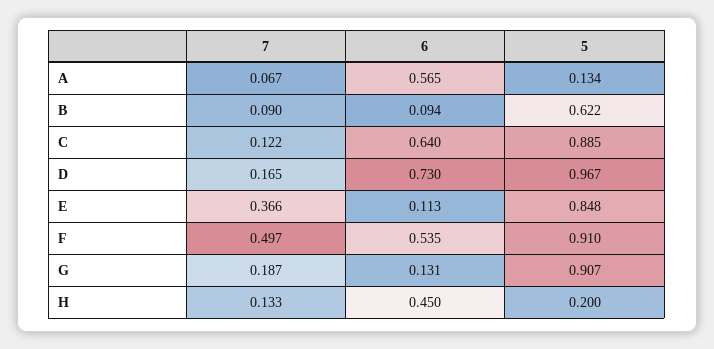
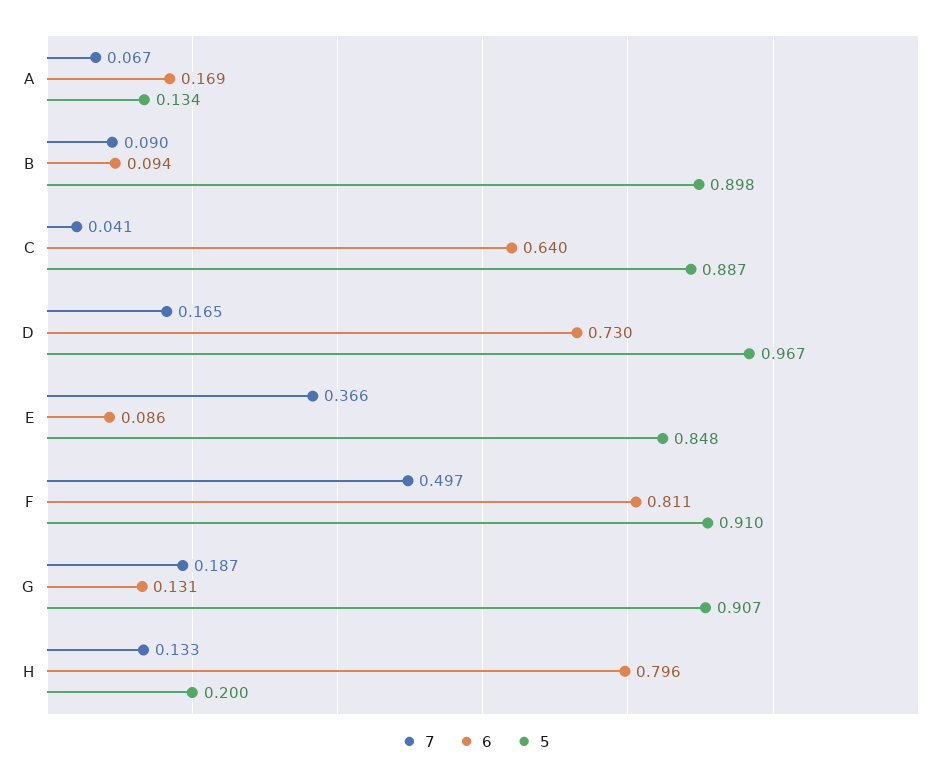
  {
    "7": {
      "A": 0.067,
      "B": 0.09,
-     "C": 0.122,
+     "C": 0.041,
      "D": 0.165,
      "E": 0.366,
      "F": 0.497,
      "G": 0.187,
      "H": 0.133
    },
    "6": {
-     "A": 0.565,
+     "A": 0.169,
      "B": 0.094,
      "C": 0.64,
      "D": 0.73,
-     "E": 0.113,
+     "E": 0.086,
-     "F": 0.535,
+     "F": 0.811,
      "G": 0.131,
-     "H": 0.45
+     "H": 0.796
    },
    "5": {
      "A": 0.134,
-     "B": 0.622,
+     "B": 0.898,
-     "C": 0.885,
+     "C": 0.887,
      "D": 0.967,
      "E": 0.848,
      "F": 0.91,
      "G": 0.907,
      "H": 0.2
    }
  }

